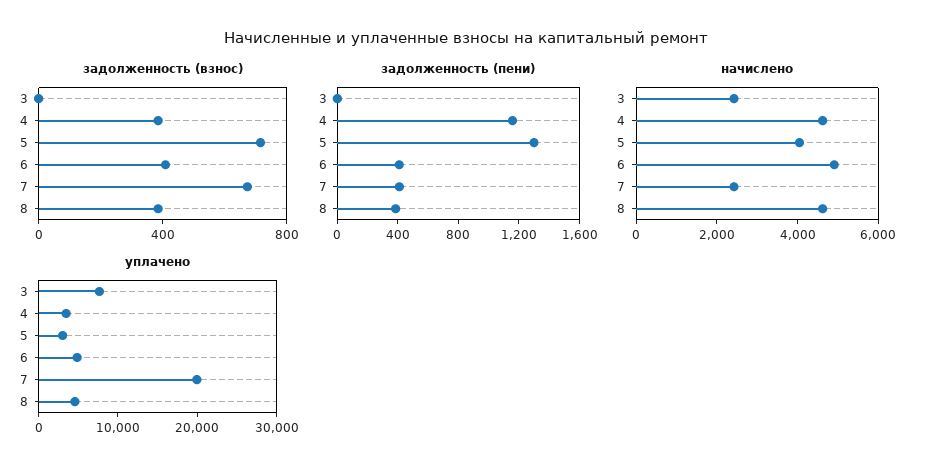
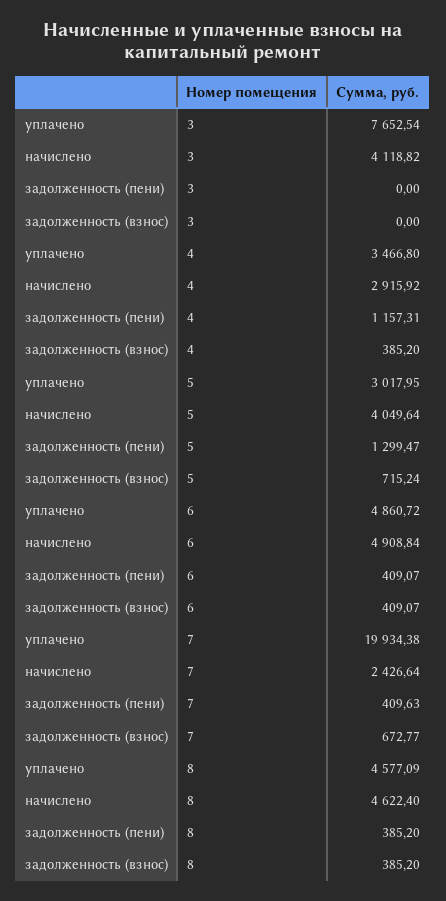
  {
    "задолженность (взнос)": {
      "3": 0,
      "4": 385.2,
      "5": 715.24,
      "6": 409.07,
      "7": 672.77,
      "8": 385.2
    },
    "задолженность (пени)": {
      "3": 0,
      "4": 1157.31,
      "5": 1299.47,
      "6": 409.07,
      "7": 409.63,
      "8": 385.2
    },
    "начислено": {
-     "3": 2500,
+     "3": 4118.82,
-     "4": 4500,
+     "4": 2915.92,
      "5": 4049.64,
      "6": 4908.84,
      "7": 2426.64,
      "8": 4622.4
    },
    "уплачено": {
      "3": 7652.54,
      "4": 3466.8,
      "5": 3017.95,
      "6": 4860.72,
      "7": 19934.38,
      "8": 4577.09
    }
  }

